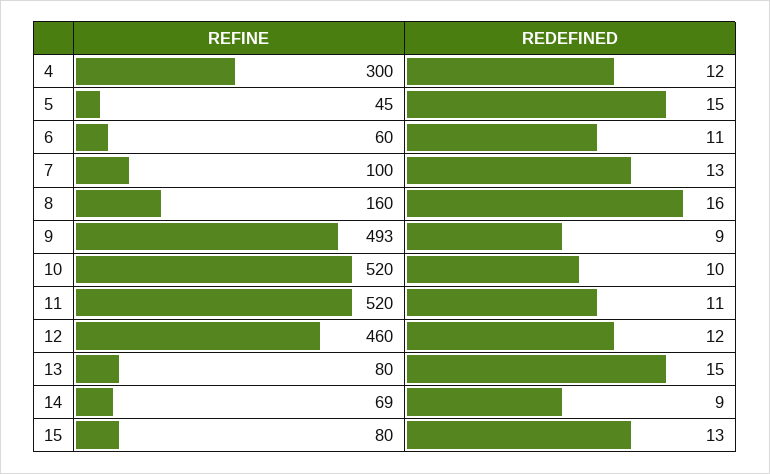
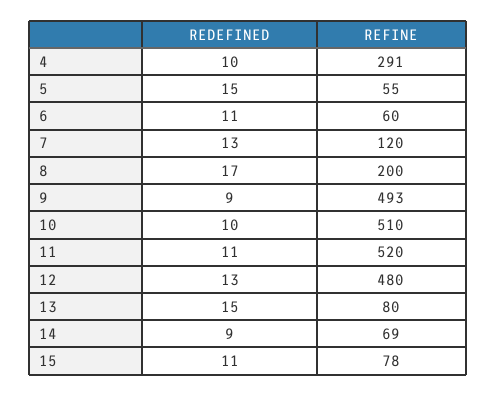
  {
    "REFINE": {
-     "4": 300,
+     "4": 291,
-     "5": 45,
+     "5": 55,
      "6": 60,
-     "7": 100,
+     "7": 120,
-     "8": 160,
+     "8": 200,
      "9": 493,
-     "10": 520,
+     "10": 510,
      "11": 520,
-     "12": 460,
+     "12": 480,
      "13": 80,
      "14": 69,
-     "15": 80
+     "15": 78
    },
    "REDEFINED": {
-     "4": 12,
+     "4": 10,
      "5": 15,
      "6": 11,
      "7": 13,
-     "8": 16,
+     "8": 17,
      "9": 9,
      "10": 10,
      "11": 11,
-     "12": 12,
+     "12": 13,
      "13": 15,
      "14": 9,
-     "15": 13
+     "15": 11
    }
  }

